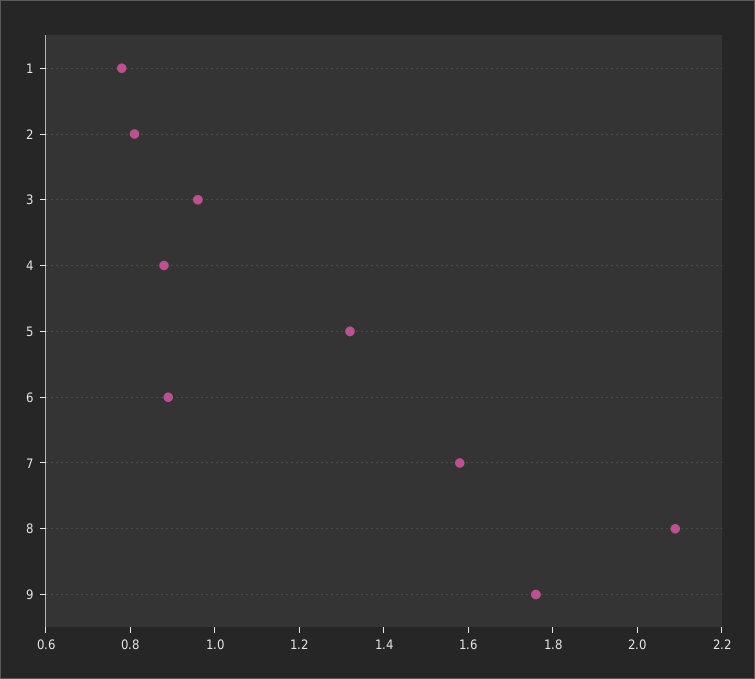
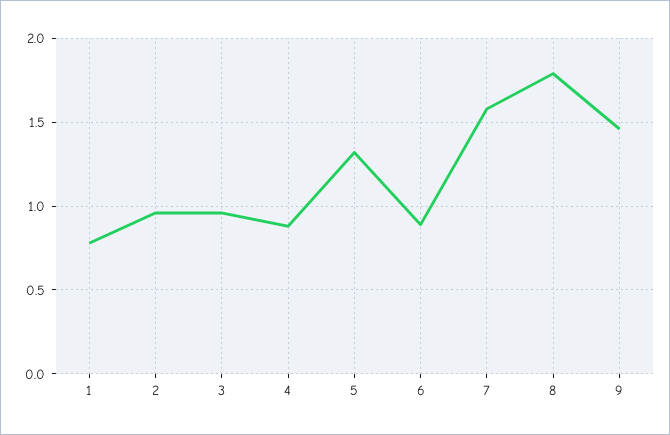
  {
    "1": 0.8,
-   "2": 0.8,
+   "2": 0.95,
    "3": 0.95,
    "4": 0.9,
    "5": 1.3,
    "6": 0.9,
    "7": 1.6,
-   "8": 2.1,
+   "8": 1.8,
-   "9": 1.75
+   "9": 1.45
  }

